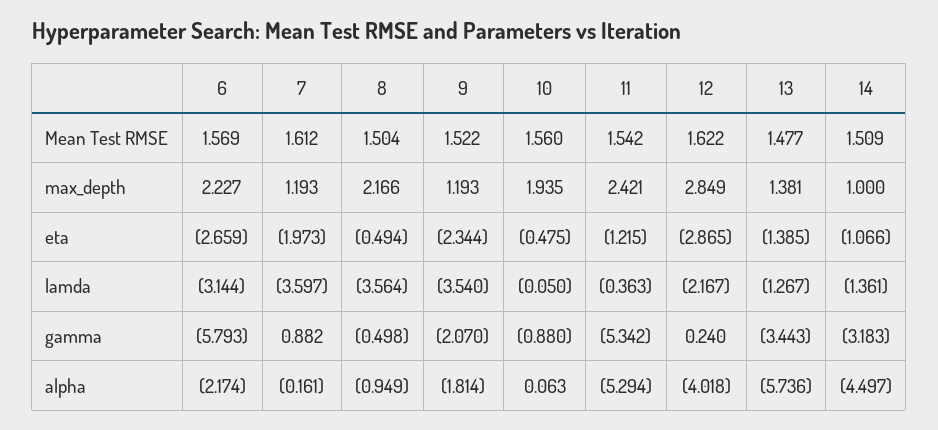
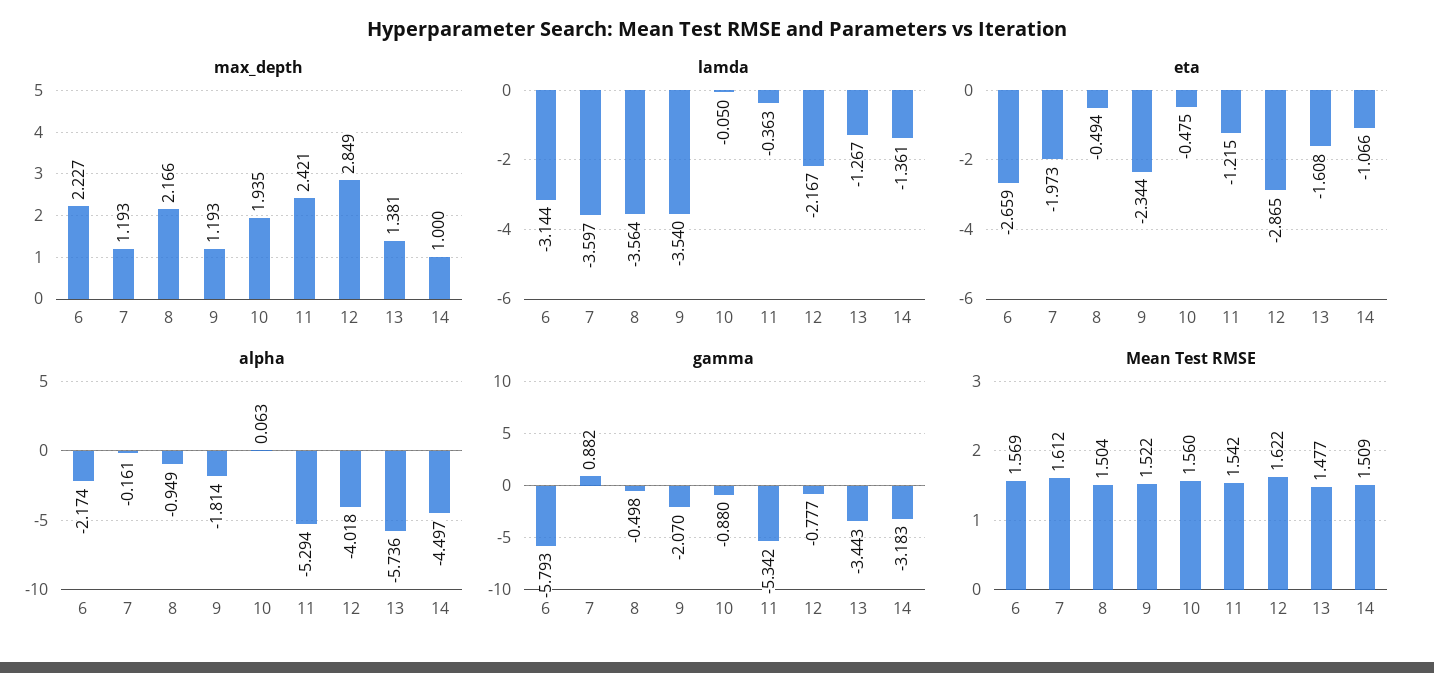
  {
    "Mean Test RMSE": {
      "6": 1.569,
      "7": 1.612,
      "8": 1.504,
      "9": 1.522,
      "10": 1.56,
      "11": 1.542,
      "12": 1.622,
      "13": 1.477,
      "14": 1.509
    },
    "max_depth": {
      "6": 2.227,
      "7": 1.193,
      "8": 2.166,
      "9": 1.193,
      "10": 1.935,
      "11": 2.421,
      "12": 2.849,
      "13": 1.381,
      "14": 1
    },
    "eta": {
      "6": -2.659,
      "7": -1.973,
      "8": -0.494,
      "9": -2.344,
      "10": -0.475,
      "11": -1.215,
      "12": -2.865,
-     "13": -1.385,
+     "13": -1.608,
      "14": -1.066
    },
    "lamda": {
      "6": -3.144,
      "7": -3.597,
      "8": -3.564,
      "9": -3.54,
      "10": -0.05,
      "11": -0.363,
      "12": -2.167,
      "13": -1.267,
      "14": -1.361
    },
    "gamma": {
      "6": -5.793,
      "7": 0.882,
      "8": -0.498,
      "9": -2.07,
      "10": -0.88,
      "11": -5.342,
-     "12": 0.24,
+     "12": -0.777,
      "13": -3.443,
      "14": -3.183
    },
    "alpha": {
      "6": -2.174,
      "7": -0.161,
      "8": -0.949,
      "9": -1.814,
      "10": 0.063,
      "11": -5.294,
      "12": -4.018,
      "13": -5.736,
      "14": -4.497
    }
  }

